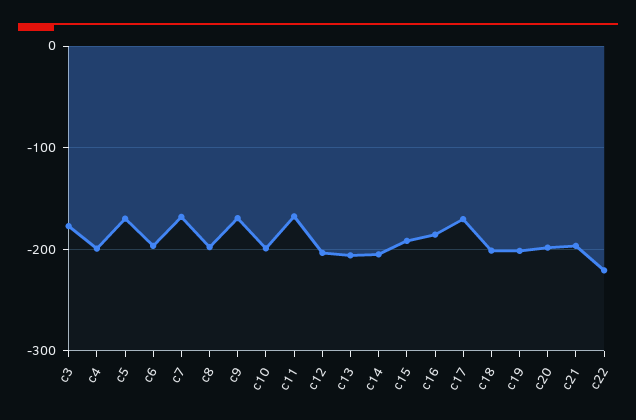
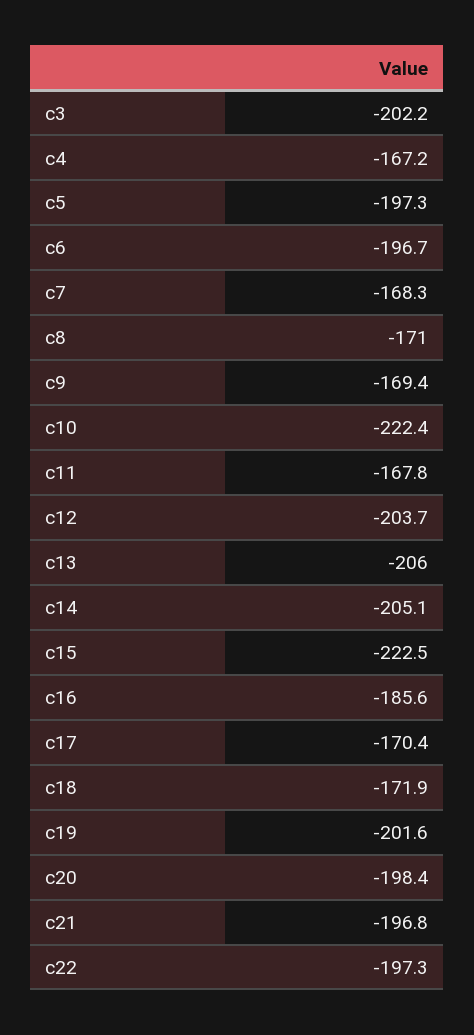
  {
-   "c3": -180,
+   "c3": -202.2,
-   "c4": -200,
+   "c4": -167.2,
-   "c5": -170,
+   "c5": -197.3,
    "c6": -196.7,
    "c7": -168.3,
-   "c8": -200,
+   "c8": -171,
    "c9": -169.4,
-   "c10": -200,
+   "c10": -222.4,
    "c11": -167.8,
    "c12": -203.7,
    "c13": -206,
    "c14": -205.1,
-   "c15": -190,
+   "c15": -222.5,
    "c16": -185.6,
    "c17": -170.4,
-   "c18": -200,
+   "c18": -171.9,
    "c19": -201.6,
    "c20": -198.4,
    "c21": -196.8,
-   "c22": -220
+   "c22": -197.3
  }

